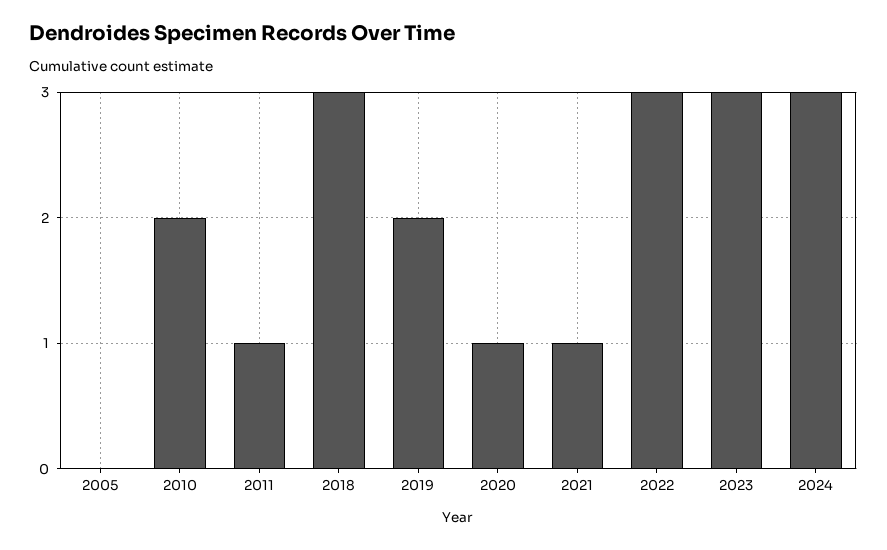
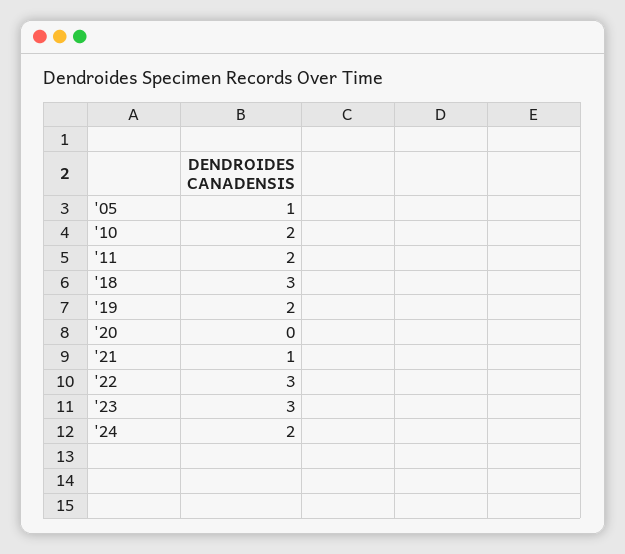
  {
-   "2005": 0,
+   "2005": 1,
    "2010": 2,
-   "2011": 1,
+   "2011": 2,
    "2018": 3,
    "2019": 2,
-   "2020": 1,
+   "2020": 0,
    "2021": 1,
    "2022": 3,
    "2023": 3,
-   "2024": 3
+   "2024": 2
  }

